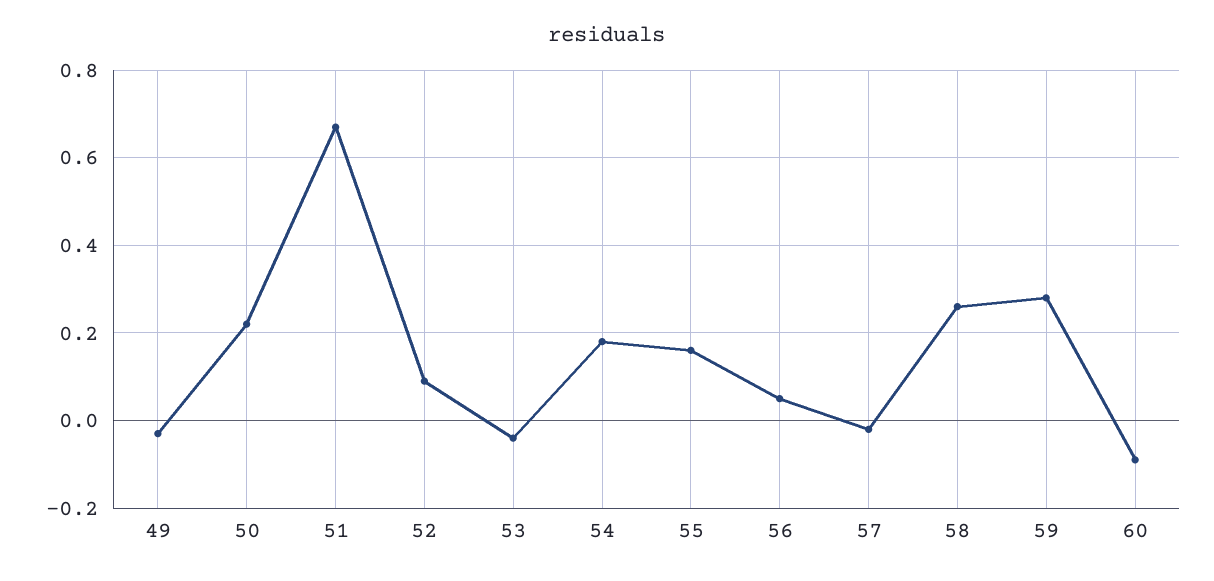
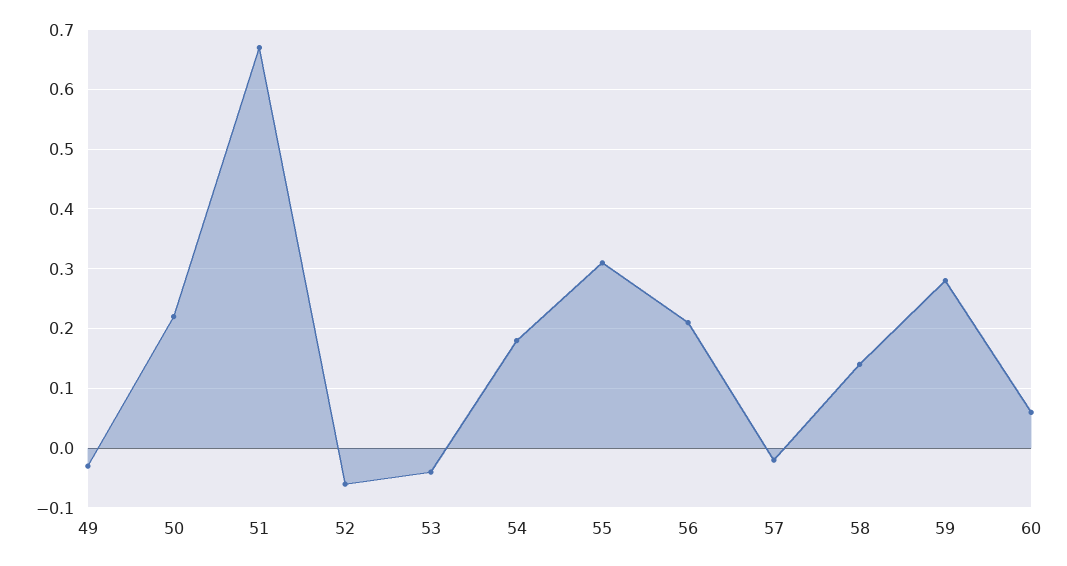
  {
    "49": -0.05,
    "50": 0.2,
    "51": 0.65,
-   "52": 0.1,
+   "52": -0.05,
    "53": -0.05,
    "54": 0.2,
-   "55": 0.15,
+   "55": 0.3,
-   "56": 0.05,
+   "56": 0.2,
    "57": 0,
-   "58": 0.25,
+   "58": 0.15,
    "59": 0.3,
-   "60": -0.1
+   "60": 0.05
  }

